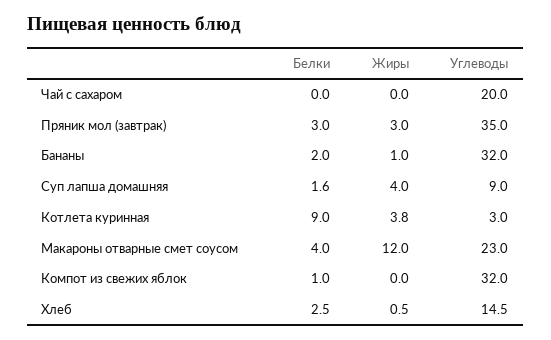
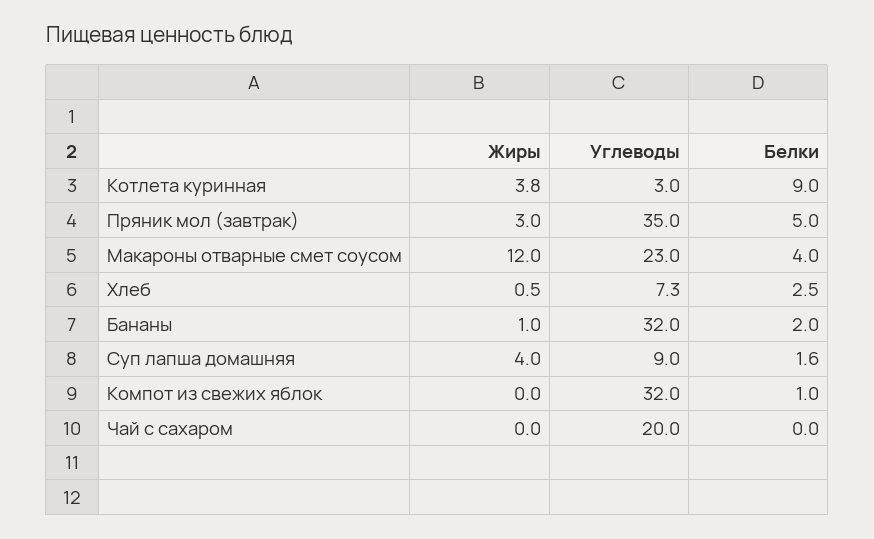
  {
    "Белки": {
      "Чай с сахаром": 0,
-     "Пряник мол (завтрак)": 3,
+     "Пряник мол (завтрак)": 5,
      "Бананы": 2,
      "Суп лапша домашняя": 1.6,
      "Котлета куринная": 9,
      "Макароны отварные смет соусом": 4,
      "Компот из свежих яблок": 1,
      "Хлеб": 2.5
    },
    "Жиры": {
      "Чай с сахаром": 0,
      "Пряник мол (завтрак)": 3,
      "Бананы": 1,
      "Суп лапша домашняя": 4,
      "Котлета куринная": 3.8,
      "Макароны отварные смет соусом": 12,
      "Компот из свежих яблок": 0,
      "Хлеб": 0.5
    },
    "Углеводы": {
      "Чай с сахаром": 20,
      "Пряник мол (завтрак)": 35,
      "Бананы": 32,
      "Суп лапша домашняя": 9,
      "Котлета куринная": 3,
      "Макароны отварные смет соусом": 23,
      "Компот из свежих яблок": 32,
-     "Хлеб": 14.5
+     "Хлеб": 7.3
    }
  }

